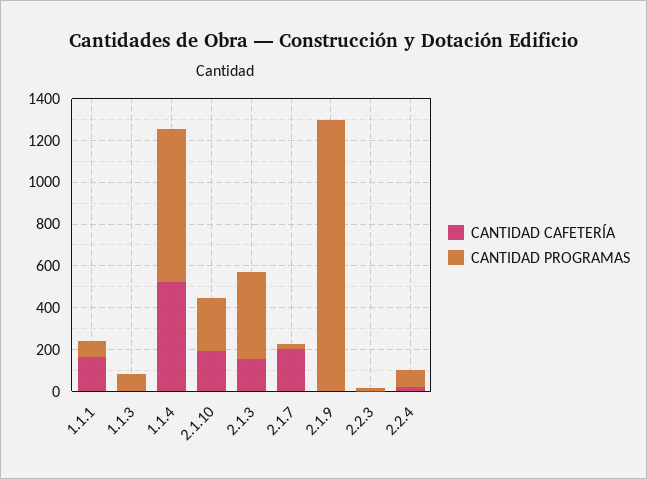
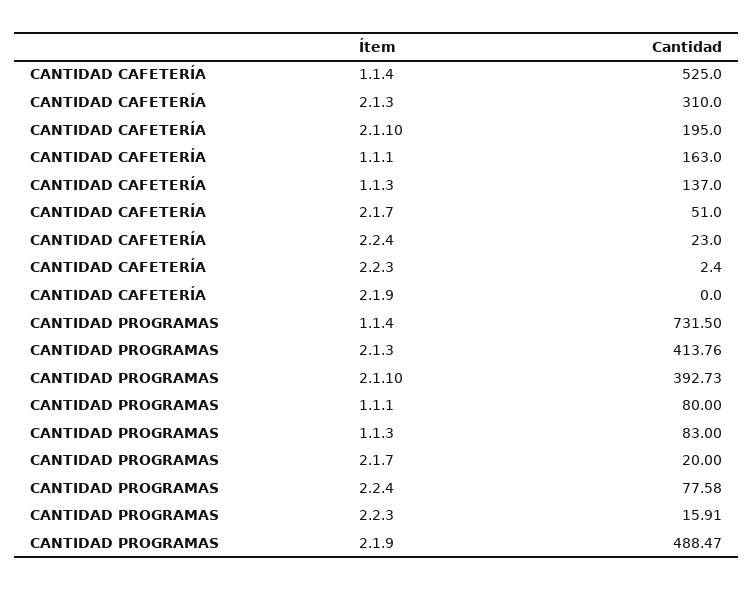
  {
    "CANTIDAD CAFETERÍA": {
      "1.1.1": 163,
-     "1.1.3": 0,
+     "1.1.3": 137,
      "1.1.4": 525,
      "2.1.10": 195,
-     "2.1.3": 150,
+     "2.1.3": 310,
-     "2.1.7": 200,
+     "2.1.7": 51,
      "2.1.9": 0,
      "2.2.3": 2.4,
      "2.2.4": 23
    },
    "CANTIDAD PROGRAMAS": {
      "1.1.1": 80,
      "1.1.3": 83,
      "1.1.4": 731.5,
-     "2.1.10": 250,
+     "2.1.10": 392.73,
      "2.1.3": 413.76,
      "2.1.7": 20,
-     "2.1.9": 1300,
+     "2.1.9": 488.47,
      "2.2.3": 15.91,
      "2.2.4": 77.58
    }
  }

